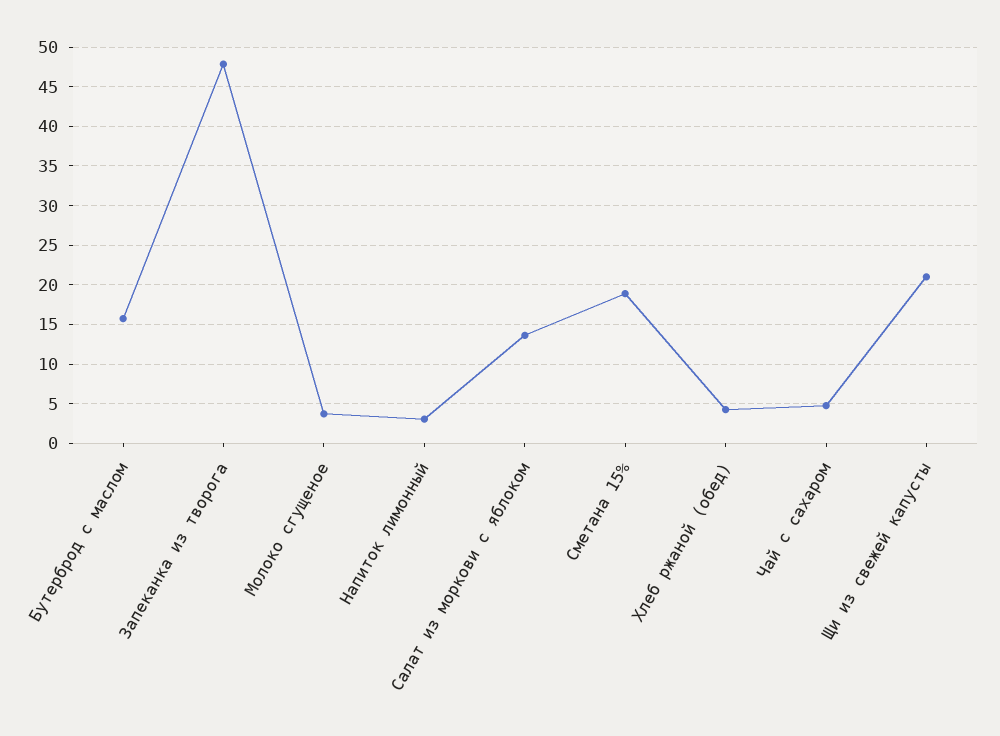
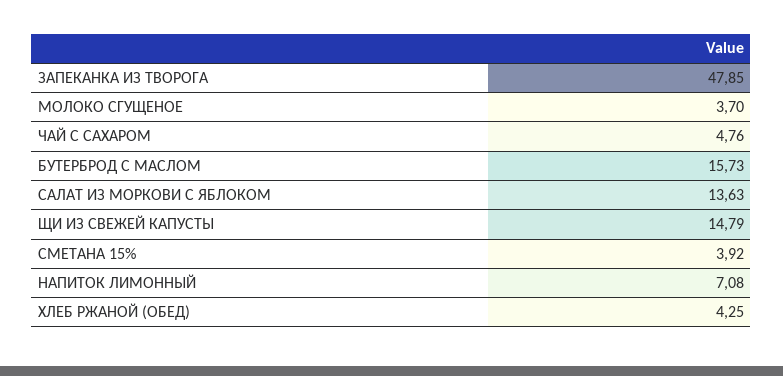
  {
    "Бутерброд с маслом": 15.73,
    "Запеканка из творога": 47.85,
    "Молоко сгущеное": 3.7,
-   "Напиток лимонный": 3,
+   "Напиток лимонный": 7.08,
    "Салат из моркови с яблоком": 13.63,
-   "Сметана 15%": 19,
+   "Сметана 15%": 3.92,
    "Хлеб ржаной (обед)": 4.25,
    "Чай с сахаром": 4.76,
-   "Щи из свежей капусты": 21
+   "Щи из свежей капусты": 14.79
  }

